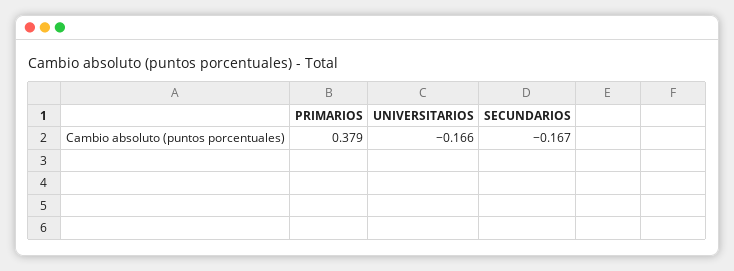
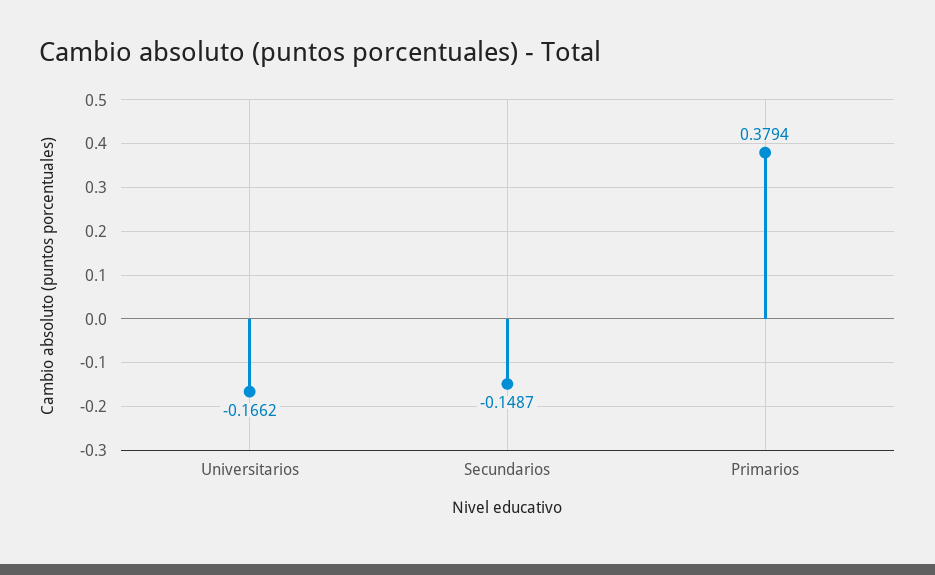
  {
    "PRIMARIOS": 0.3794,
    "UNIVERSITARIOS": -0.1662,
-   "SECUNDARIOS": -0.167
+   "SECUNDARIOS": -0.1487
  }

